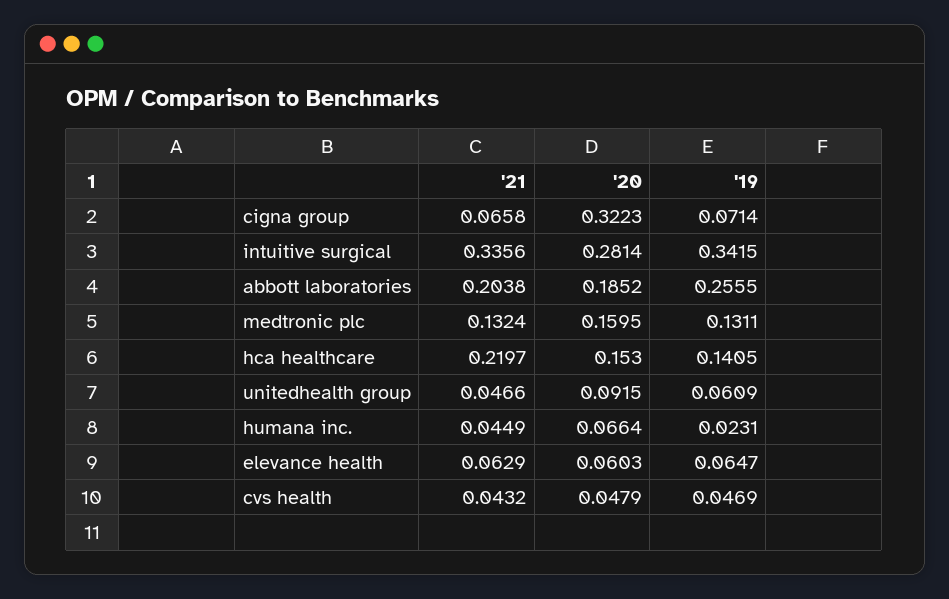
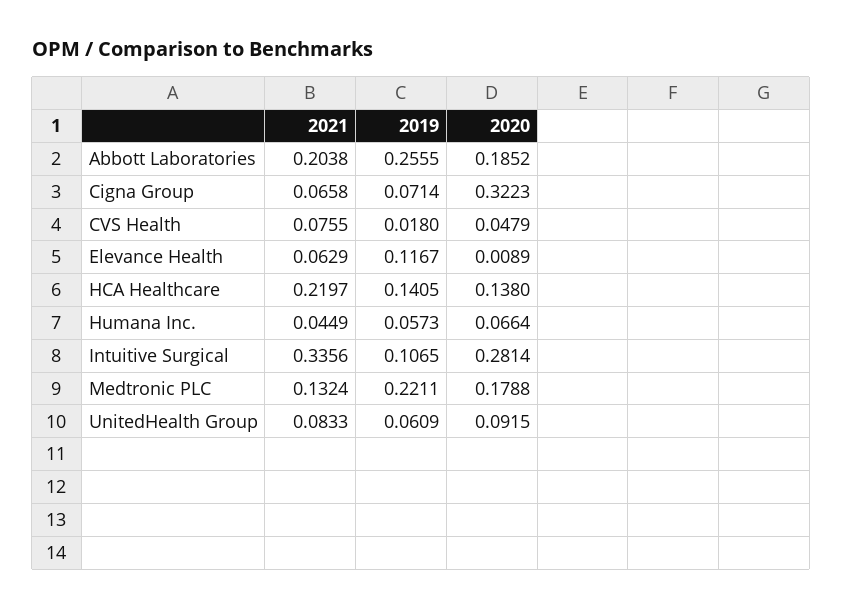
  {
    "'21": {
      "cigna group": 0.0658,
      "intuitive surgical": 0.3356,
      "abbott laboratories": 0.2038,
      "medtronic plc": 0.1324,
      "hca healthcare": 0.2197,
-     "unitedhealth group": 0.0466,
+     "unitedhealth group": 0.0833,
      "humana inc.": 0.0449,
      "elevance health": 0.0629,
-     "cvs health": 0.0432
+     "cvs health": 0.0755
    },
    "'20": {
      "cigna group": 0.3223,
      "intuitive surgical": 0.2814,
      "abbott laboratories": 0.1852,
-     "medtronic plc": 0.1595,
+     "medtronic plc": 0.1788,
-     "hca healthcare": 0.153,
+     "hca healthcare": 0.138,
      "unitedhealth group": 0.0915,
      "humana inc.": 0.0664,
-     "elevance health": 0.0603,
+     "elevance health": 0.0089,
      "cvs health": 0.0479
    },
    "'19": {
      "cigna group": 0.0714,
-     "intuitive surgical": 0.3415,
+     "intuitive surgical": 0.1065,
      "abbott laboratories": 0.2555,
-     "medtronic plc": 0.1311,
+     "medtronic plc": 0.2211,
      "hca healthcare": 0.1405,
      "unitedhealth group": 0.0609,
-     "humana inc.": 0.0231,
+     "humana inc.": 0.0573,
-     "elevance health": 0.0647,
+     "elevance health": 0.1167,
-     "cvs health": 0.0469
+     "cvs health": 0.018
    }
  }

